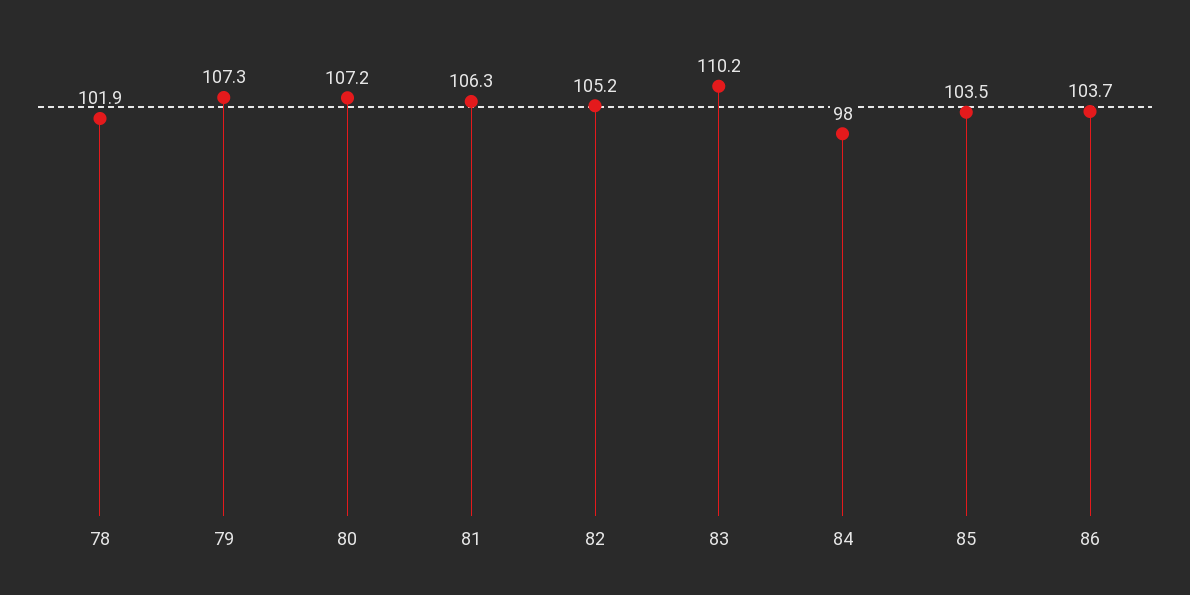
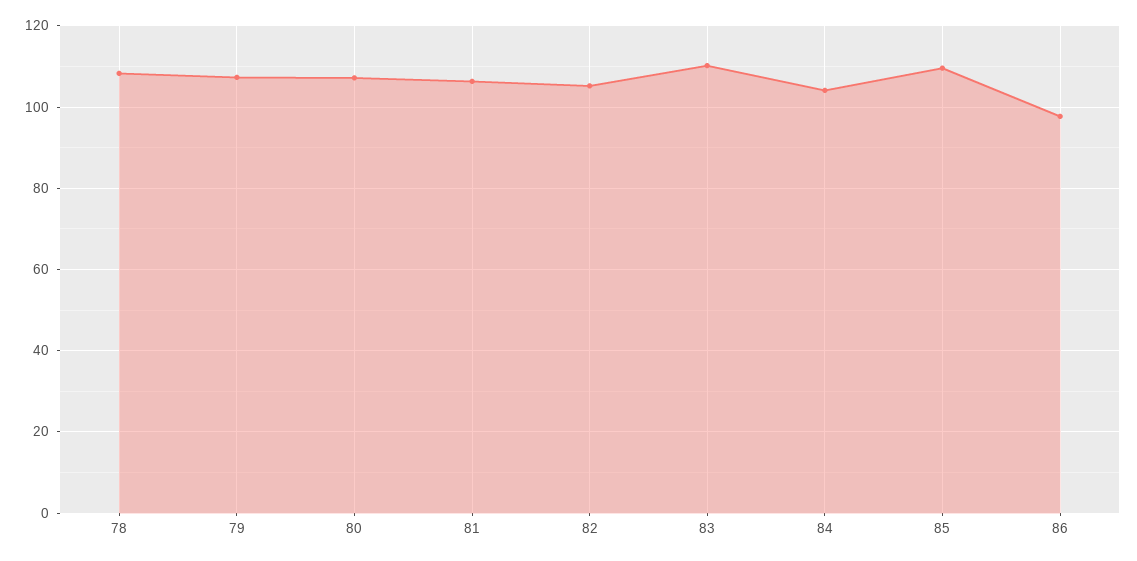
  {
-   "78": 101.9,
+   "78": 108,
    "79": 107.3,
    "80": 107.2,
    "81": 106.3,
    "82": 105.2,
    "83": 110.2,
-   "84": 98,
+   "84": 104,
-   "85": 103.5,
+   "85": 110,
-   "86": 103.7
+   "86": 98
  }

